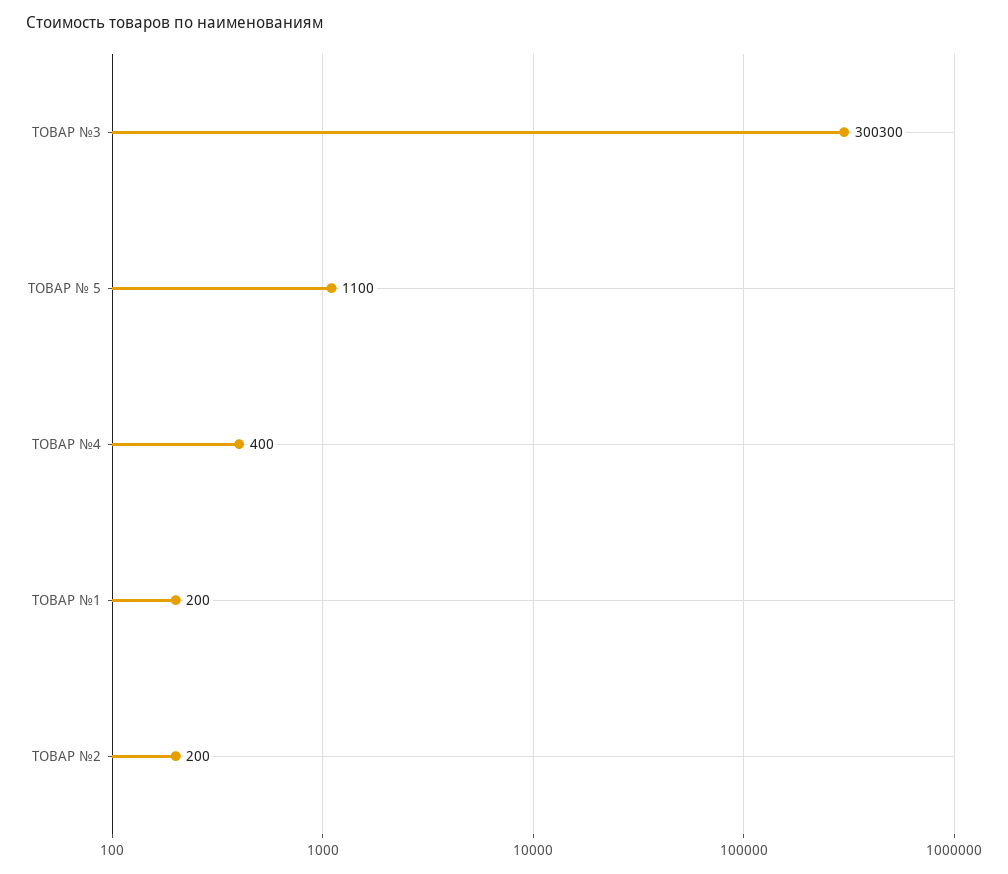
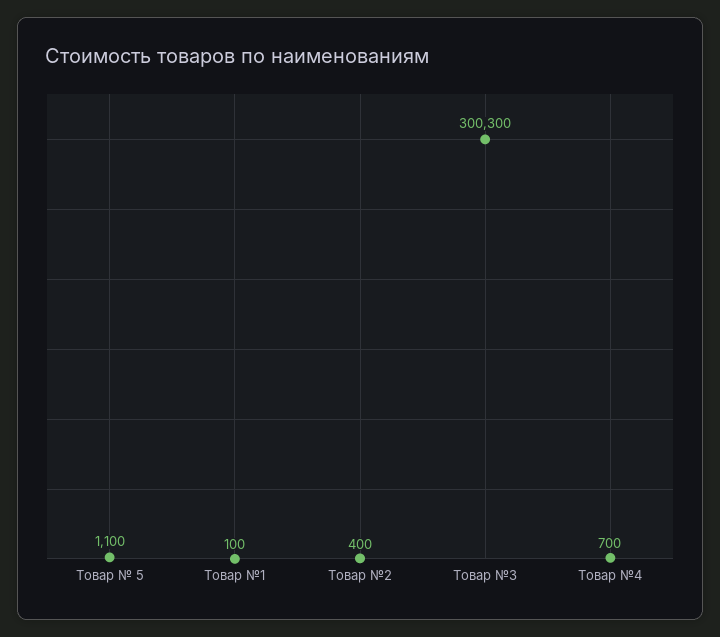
  {
    "ТОВАР №3": 300300,
    "ТОВАР № 5": 1100,
-   "ТОВАР №4": 400,
+   "ТОВАР №4": 700,
-   "ТОВАР №1": 200,
+   "ТОВАР №1": 100,
-   "ТОВАР №2": 200
+   "ТОВАР №2": 400
  }

